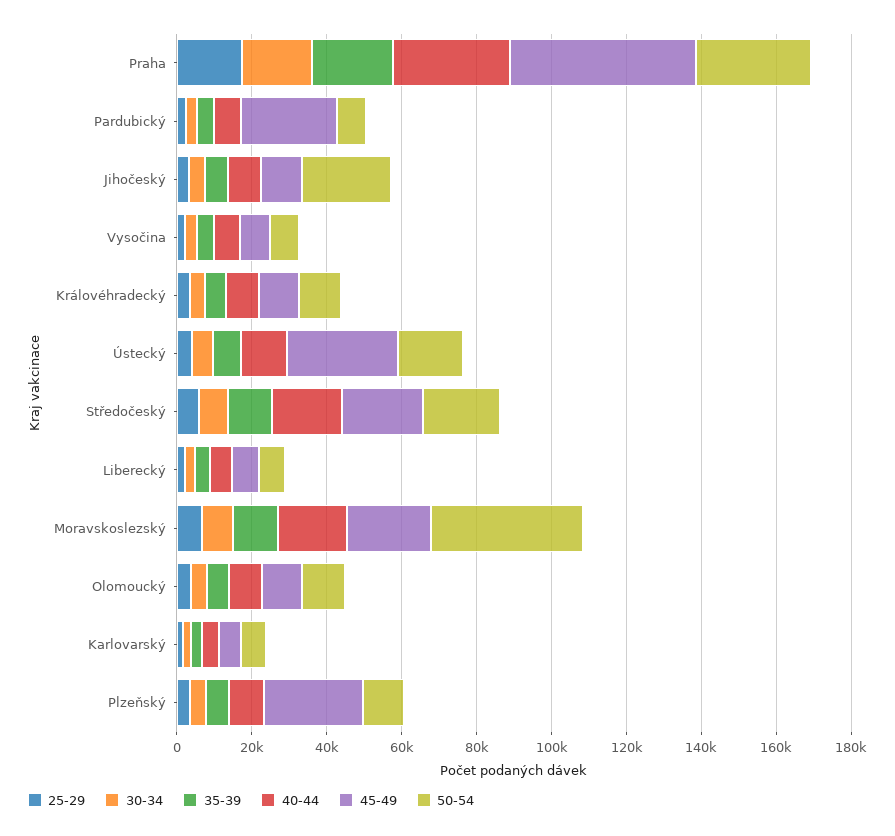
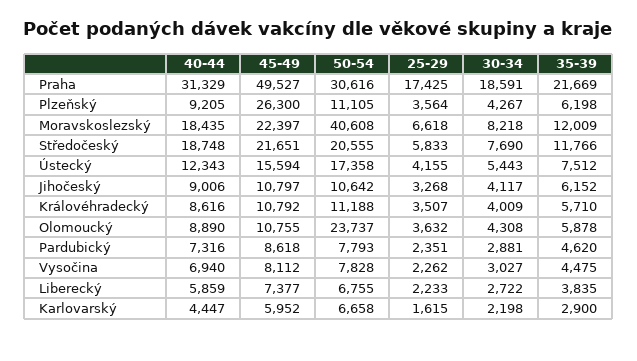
  {
    "25-29": {
      "Praha": 17425,
      "Pardubický": 2351,
      "Jihočeský": 3268,
      "Vysočina": 2262,
      "Královéhradecký": 3507,
      "Ústecký": 4155,
      "Středočeský": 5833,
      "Liberecký": 2233,
      "Moravskoslezský": 6618,
      "Olomoucký": 3632,
      "Karlovarský": 1615,
      "Plzeňský": 3564
    },
    "30-34": {
      "Praha": 18591,
      "Pardubický": 2881,
      "Jihočeský": 4117,
      "Vysočina": 3027,
      "Královéhradecký": 4009,
      "Ústecký": 5443,
      "Středočeský": 7690,
      "Liberecký": 2722,
      "Moravskoslezský": 8218,
      "Olomoucký": 4308,
      "Karlovarský": 2198,
      "Plzeňský": 4267
    },
    "35-39": {
      "Praha": 21669,
      "Pardubický": 4620,
      "Jihočeský": 6152,
      "Vysočina": 4475,
      "Královéhradecký": 5710,
      "Ústecký": 7512,
      "Středočeský": 11766,
      "Liberecký": 3835,
      "Moravskoslezský": 12009,
      "Olomoucký": 5878,
      "Karlovarský": 2900,
      "Plzeňský": 6198
    },
    "40-44": {
      "Praha": 31329,
      "Pardubický": 7316,
      "Jihočeský": 9006,
      "Vysočina": 6940,
      "Královéhradecký": 8616,
      "Ústecký": 12343,
      "Středočeský": 18748,
      "Liberecký": 5859,
      "Moravskoslezský": 18435,
      "Olomoucký": 8890,
      "Karlovarský": 4447,
      "Plzeňský": 9205
    },
    "45-49": {
      "Praha": 49527,
-     "Pardubický": 25000,
+     "Pardubický": 8618,
      "Jihočeský": 10797,
      "Vysočina": 8112,
      "Královéhradecký": 10792,
-     "Ústecký": 30000,
+     "Ústecký": 15594,
      "Středočeský": 21651,
      "Liberecký": 7377,
      "Moravskoslezský": 22397,
      "Olomoucký": 10755,
      "Karlovarský": 5952,
      "Plzeňský": 26300
    },
    "50-54": {
      "Praha": 30616,
      "Pardubický": 7793,
-     "Jihočeský": 25000,
+     "Jihočeský": 10642,
      "Vysočina": 7828,
      "Královéhradecký": 11188,
      "Ústecký": 17358,
      "Středočeský": 20555,
      "Liberecký": 6755,
      "Moravskoslezský": 40608,
-     "Olomoucký": 10000,
+     "Olomoucký": 23737,
      "Karlovarský": 6658,
      "Plzeňský": 11105
    }
  }

